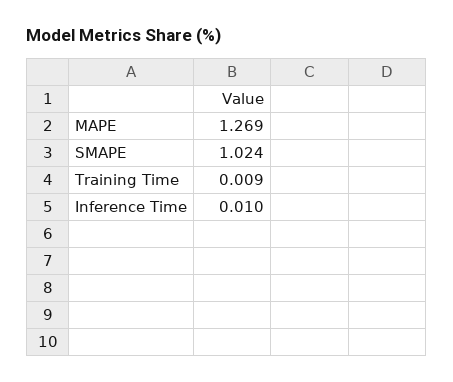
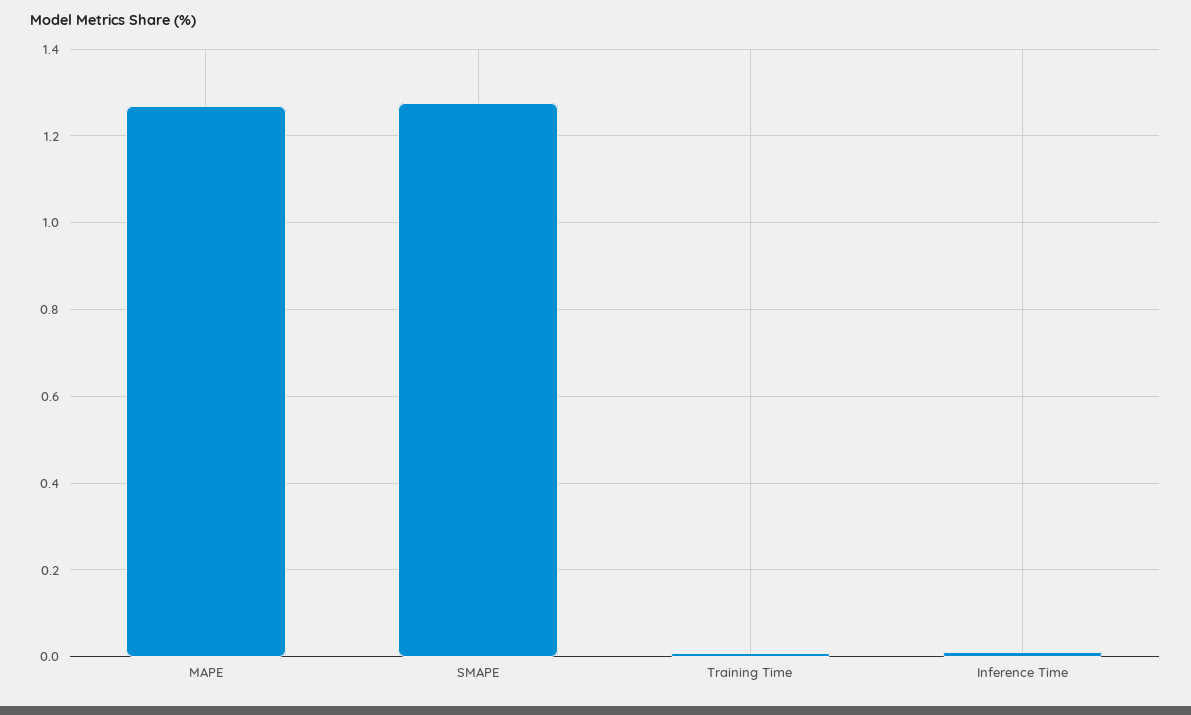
  {
    "MAPE": 1.269,
-   "SMAPE": 1.024,
+   "SMAPE": 1.28,
    "Training Time": 0.009,
    "Inference Time": 0.01
  }

